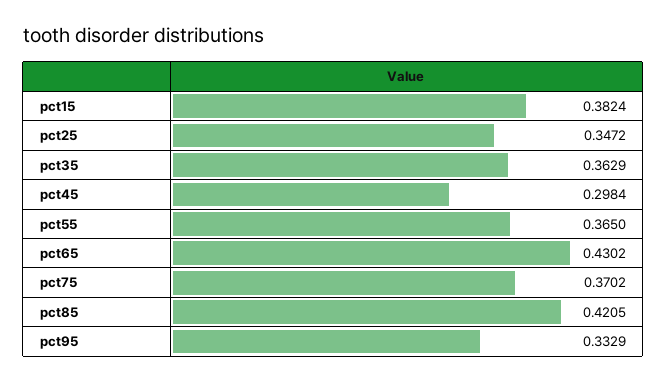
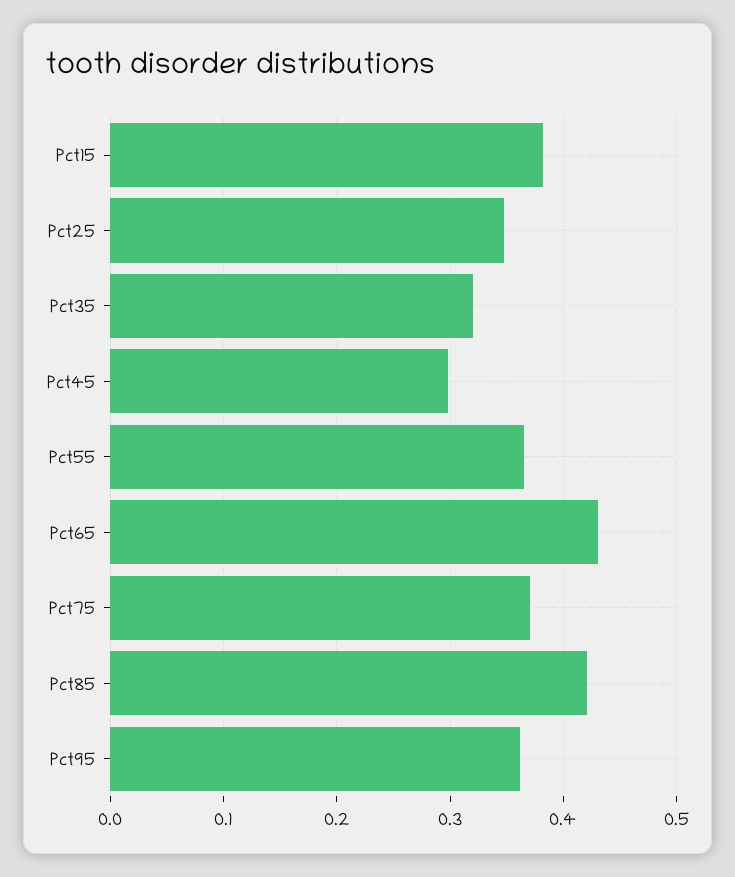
  {
    "pct15": 0.3824,
    "pct25": 0.3472,
-   "pct35": 0.3629,
+   "pct35": 0.32,
    "pct45": 0.2984,
    "pct55": 0.365,
    "pct65": 0.4302,
    "pct75": 0.3702,
    "pct85": 0.4205,
-   "pct95": 0.3329
+   "pct95": 0.36
  }

